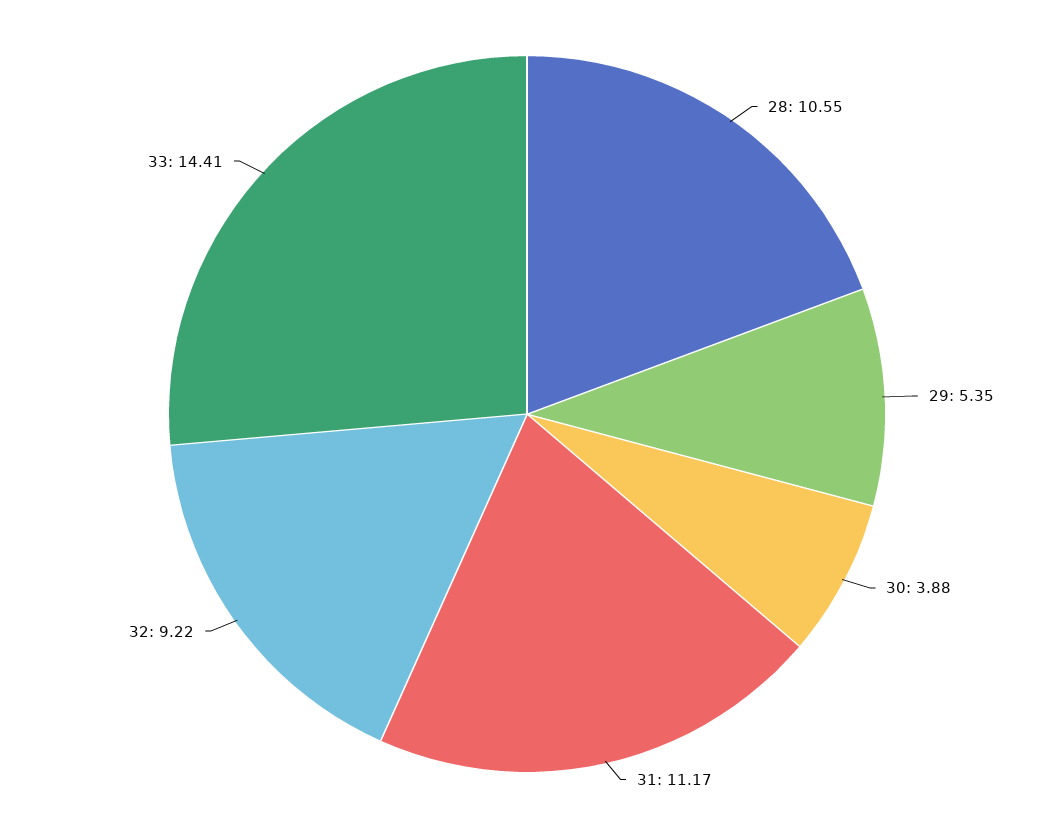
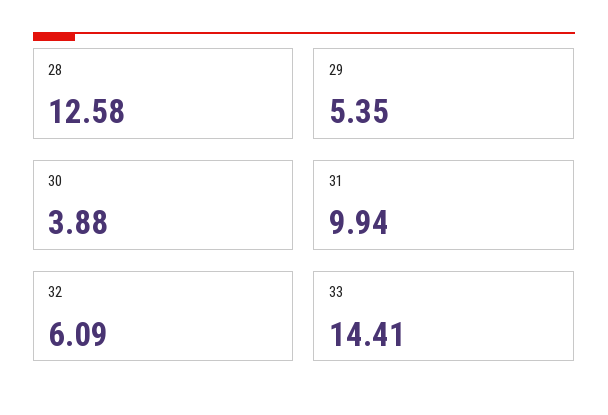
  {
-   "28": 10.55,
+   "28": 12.58,
    "29": 5.35,
    "30": 3.88,
-   "31": 11.17,
+   "31": 9.94,
-   "32": 9.22,
+   "32": 6.09,
    "33": 14.41
  }

